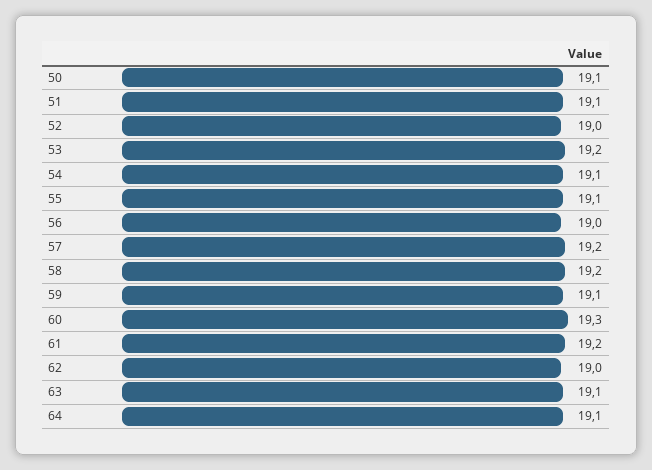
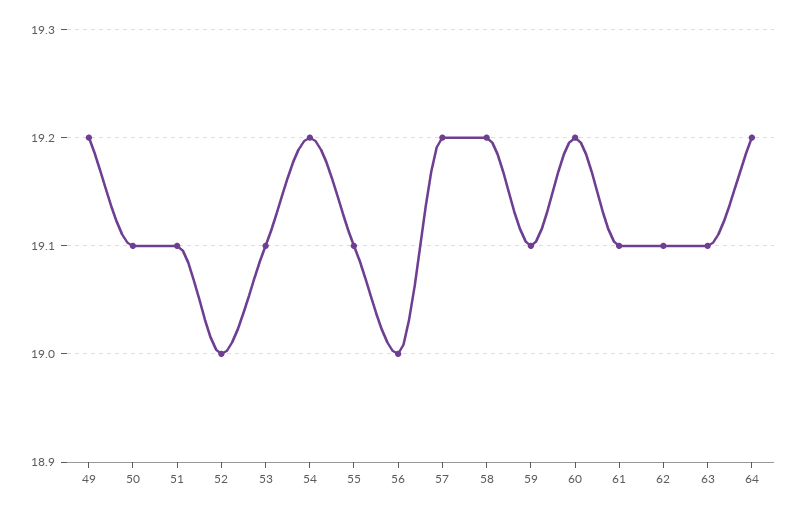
  {
    "50": 19.1,
    "51": 19.1,
    "52": 19,
-   "53": 19.2,
+   "53": 19.1,
-   "54": 19.1,
+   "54": 19.2,
    "55": 19.1,
    "56": 19,
    "57": 19.2,
    "58": 19.2,
    "59": 19.1,
-   "60": 19.3,
+   "60": 19.2,
-   "61": 19.2,
+   "61": 19.1,
-   "62": 19,
+   "62": 19.1,
    "63": 19.1,
-   "64": 19.1
+   "64": 19.2,
+   "49": 19.2
  }

